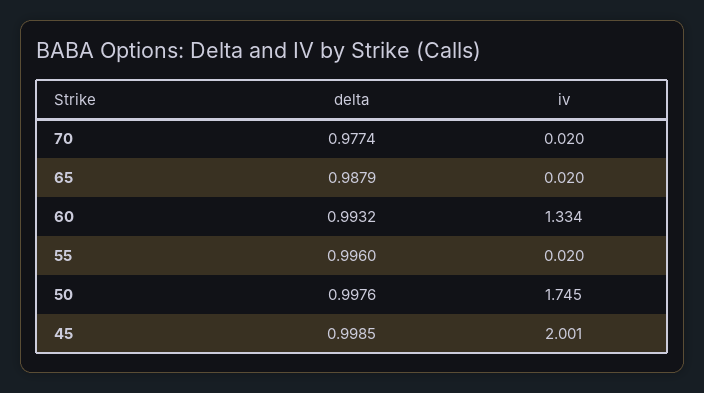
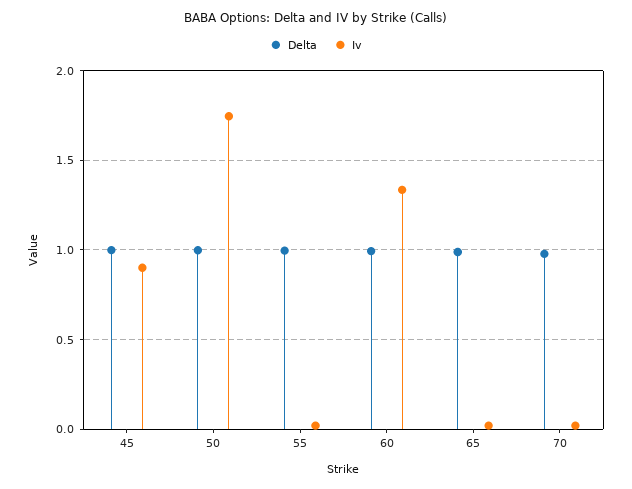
  {
    "delta": {
      "70": 0.9774,
      "65": 0.9879,
      "60": 0.9932,
      "55": 0.996,
      "50": 0.9976,
      "45": 0.9985
    },
    "iv": {
      "70": 0.02,
      "65": 0.02,
      "60": 1.334,
      "55": 0.02,
      "50": 1.745,
-     "45": 2.001
+     "45": 0.9
    }
  }

